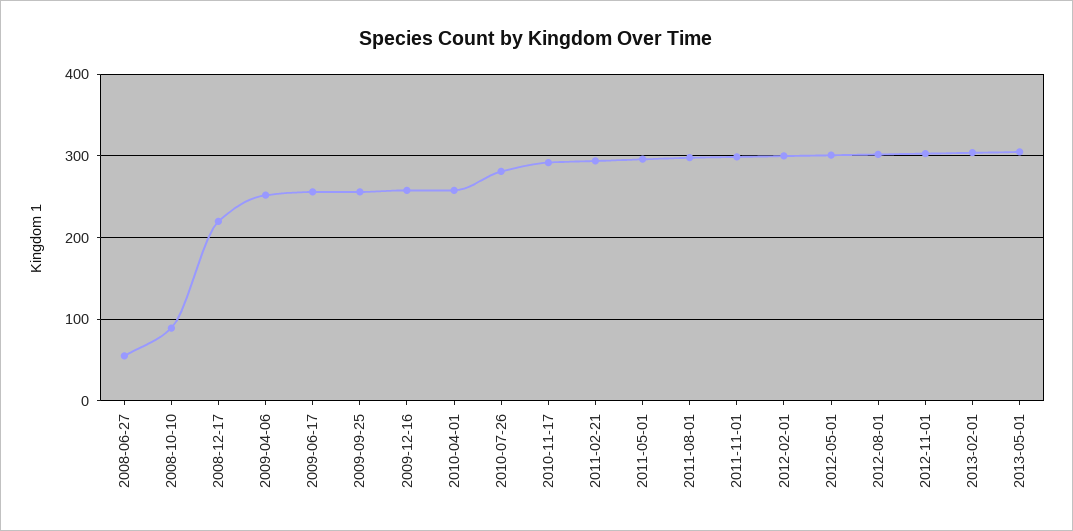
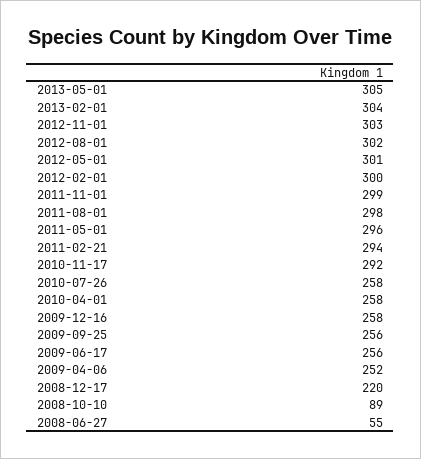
  {
    "2008-06-27": 55,
    "2008-10-10": 89,
    "2008-12-17": 220,
    "2009-04-06": 252,
    "2009-06-17": 256,
    "2009-09-25": 256,
    "2009-12-16": 258,
    "2010-04-01": 258,
-   "2010-07-26": 280,
+   "2010-07-26": 258,
    "2010-11-17": 292,
    "2011-02-21": 294,
    "2011-05-01": 296,
    "2011-08-01": 298,
    "2011-11-01": 299,
    "2012-02-01": 300,
    "2012-05-01": 301,
    "2012-08-01": 302,
    "2012-11-01": 303,
    "2013-02-01": 304,
    "2013-05-01": 305
  }

